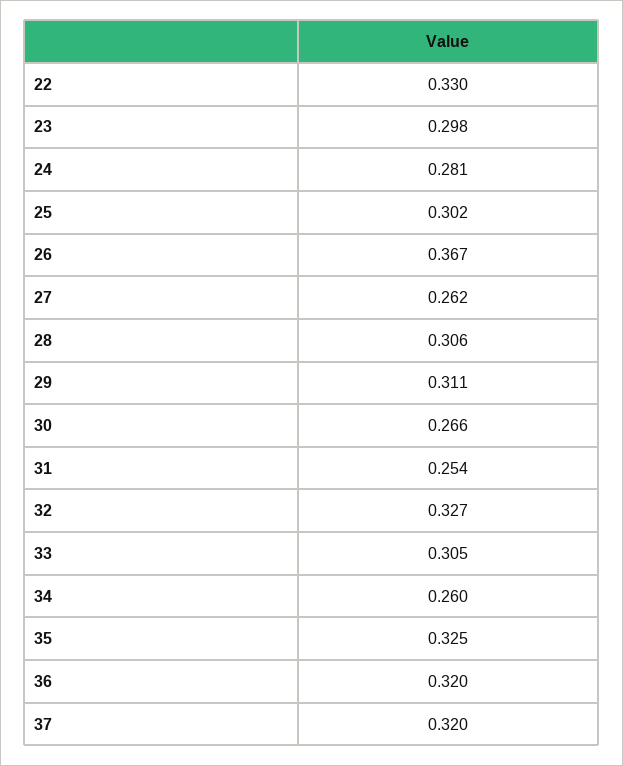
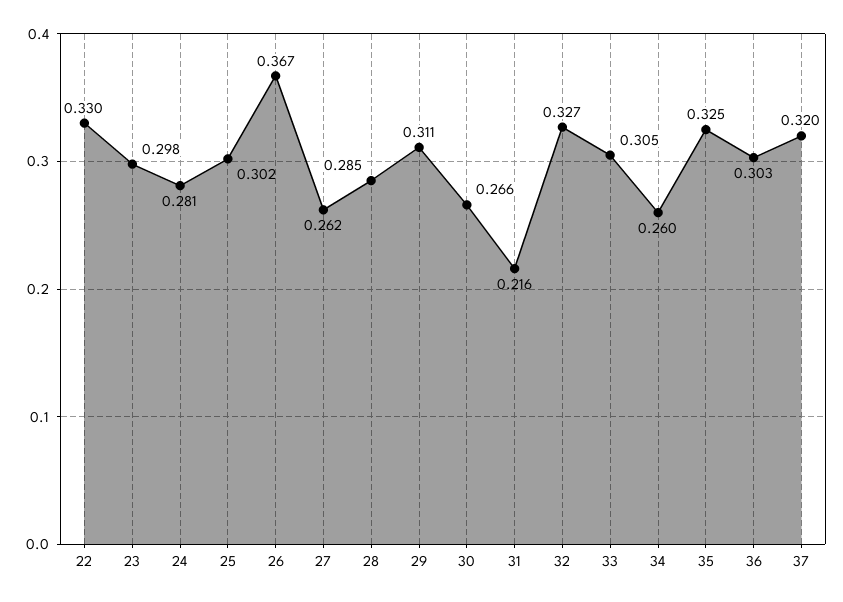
  {
    "22": 0.33,
    "23": 0.298,
    "24": 0.281,
    "25": 0.302,
    "26": 0.367,
    "27": 0.262,
-   "28": 0.306,
+   "28": 0.285,
    "29": 0.311,
    "30": 0.266,
-   "31": 0.254,
+   "31": 0.216,
    "32": 0.327,
    "33": 0.305,
    "34": 0.26,
    "35": 0.325,
-   "36": 0.32,
+   "36": 0.303,
    "37": 0.32
  }

